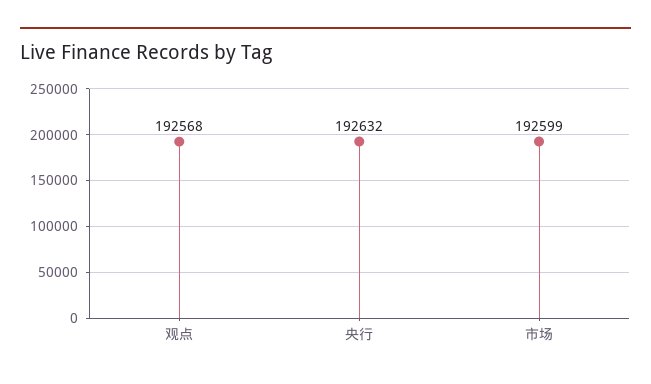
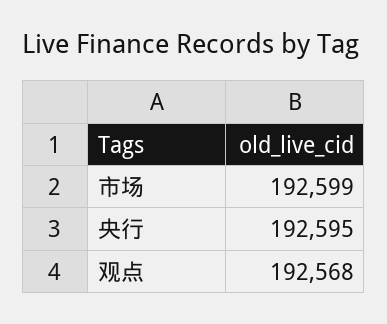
  {
    "观点": 192568,
-   "央行": 192632,
+   "央行": 192595,
    "市场": 192599
  }

